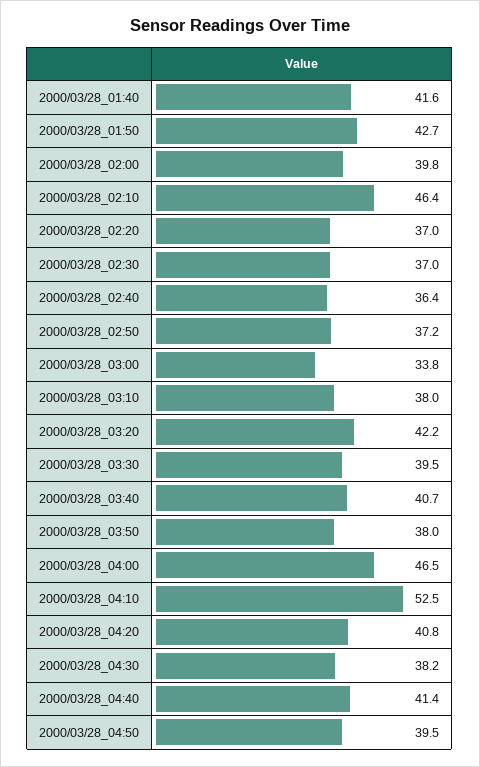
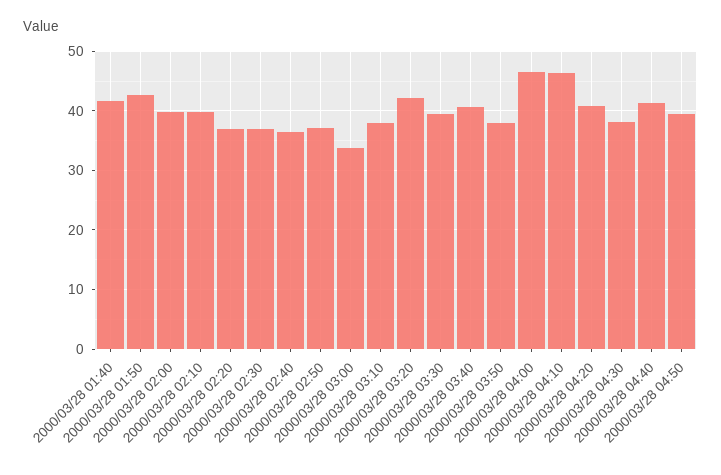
  {
    "2000/03/28_01:40": 41.6,
    "2000/03/28_01:50": 42.7,
    "2000/03/28_02:00": 39.8,
-   "2000/03/28_02:10": 46.4,
+   "2000/03/28_02:10": 40,
    "2000/03/28_02:20": 37,
    "2000/03/28_02:30": 37,
    "2000/03/28_02:40": 36.4,
    "2000/03/28_02:50": 37.2,
    "2000/03/28_03:00": 33.8,
    "2000/03/28_03:10": 38,
    "2000/03/28_03:20": 42.2,
    "2000/03/28_03:30": 39.5,
    "2000/03/28_03:40": 40.7,
    "2000/03/28_03:50": 38,
    "2000/03/28_04:00": 46.5,
-   "2000/03/28_04:10": 52.5,
+   "2000/03/28_04:10": 46,
    "2000/03/28_04:20": 40.8,
    "2000/03/28_04:30": 38.2,
    "2000/03/28_04:40": 41.4,
    "2000/03/28_04:50": 39.5
  }

